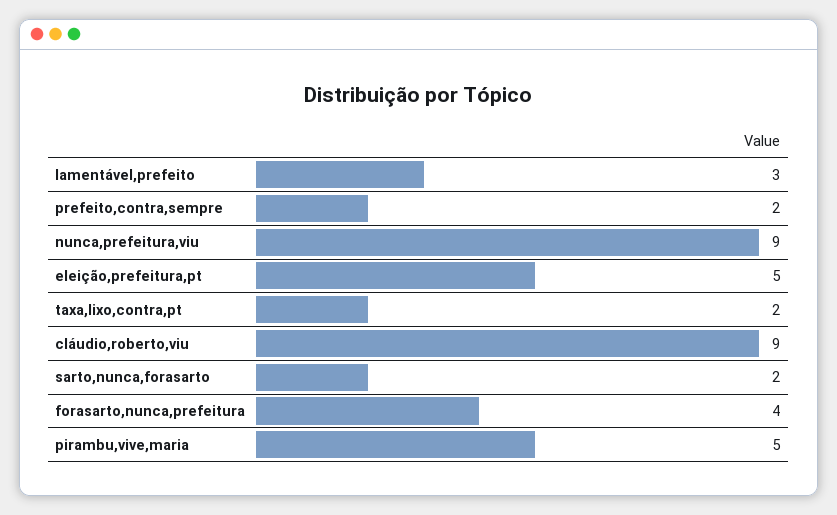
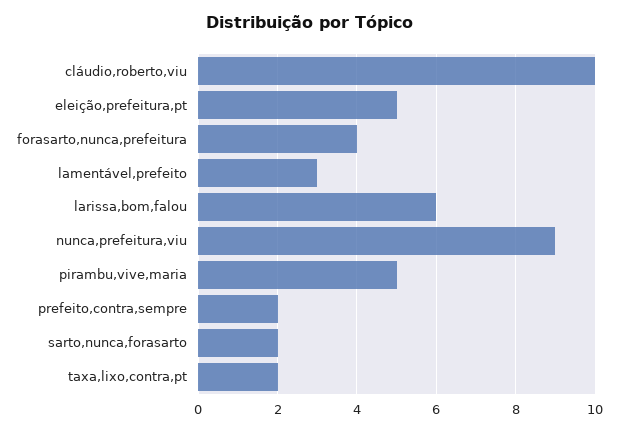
  {
    "lamentável,prefeito": 3,
    "prefeito,contra,sempre": 2,
    "nunca,prefeitura,viu": 9,
    "eleição,prefeitura,pt": 5,
    "taxa,lixo,contra,pt": 2,
-   "cláudio,roberto,viu": 9,
+   "cláudio,roberto,viu": 10,
    "sarto,nunca,forasarto": 2,
    "forasarto,nunca,prefeitura": 4,
-   "pirambu,vive,maria": 5
+   "pirambu,vive,maria": 5,
+   "larissa,bom,falou": 6
  }

